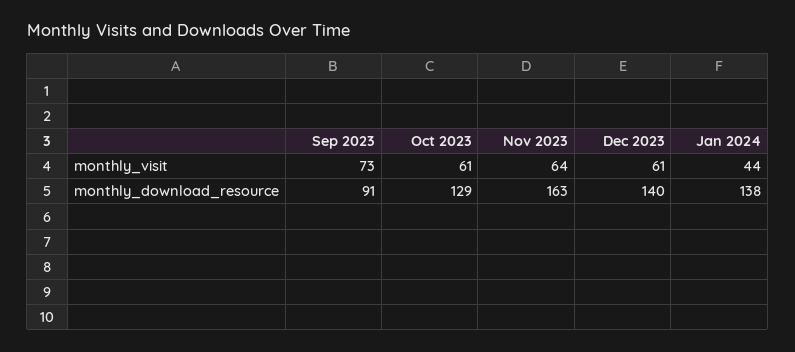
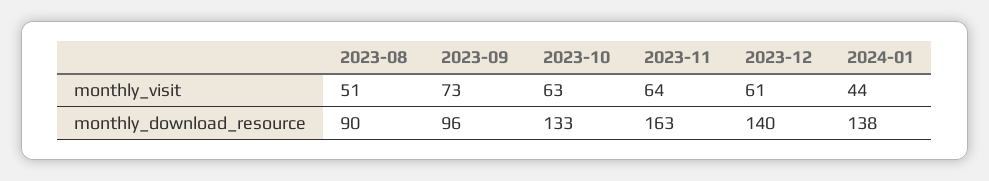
  {
    "Sep 2023": {
      "monthly_visit": 73,
-     "monthly_download_resource": 91
+     "monthly_download_resource": 96
    },
    "Oct 2023": {
-     "monthly_visit": 61,
+     "monthly_visit": 63,
-     "monthly_download_resource": 129
+     "monthly_download_resource": 133
    },
    "Nov 2023": {
      "monthly_visit": 64,
      "monthly_download_resource": 163
    },
    "Dec 2023": {
      "monthly_visit": 61,
      "monthly_download_resource": 140
    },
    "Jan 2024": {
      "monthly_visit": 44,
      "monthly_download_resource": 138
-   }
+   },
+   "2023-08": {
+     "monthly_visit": 51,
+     "monthly_download_resource": 90
+   }
  }

